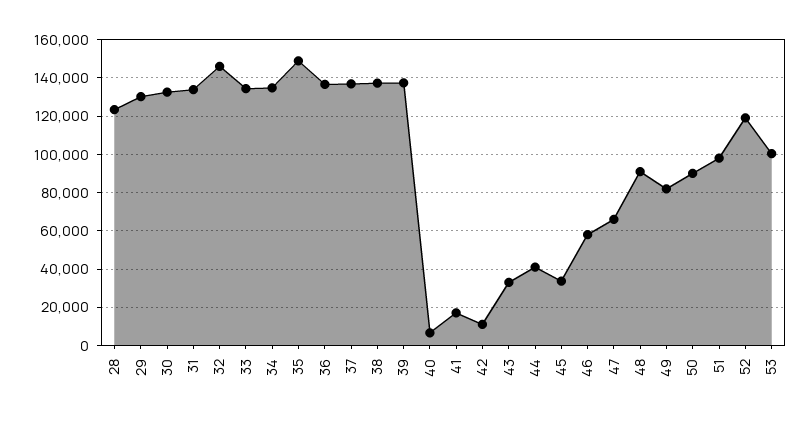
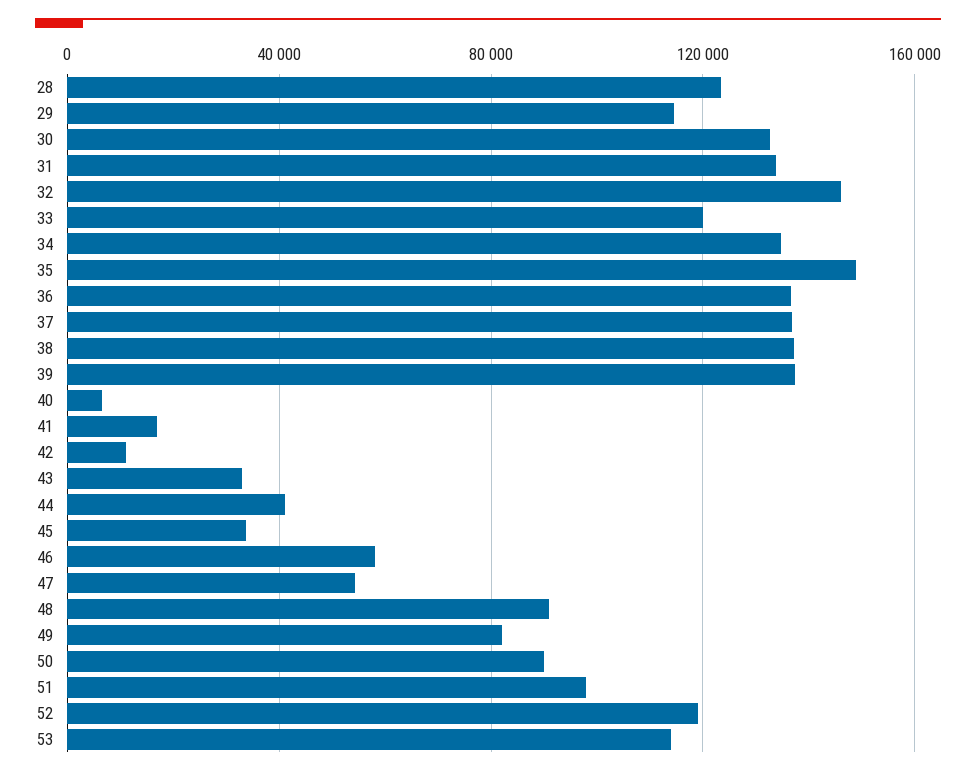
  {
    "28": 125000,
-   "29": 130000,
+   "29": 115000,
    "30": 135000,
    "31": 135000,
    "32": 145000,
-   "33": 135000,
+   "33": 120000,
    "34": 135000,
    "35": 150000,
    "36": 135000,
    "37": 135000,
    "38": 135000,
    "39": 135000,
    "40": 5000,
    "41": 15000,
    "42": 10000,
    "43": 35000,
    "44": 40000,
    "45": 35000,
    "46": 60000,
-   "47": 65000,
+   "47": 55000,
    "48": 90000,
    "49": 80000,
    "50": 90000,
    "51": 100000,
    "52": 120000,
-   "53": 100000
+   "53": 115000
  }

